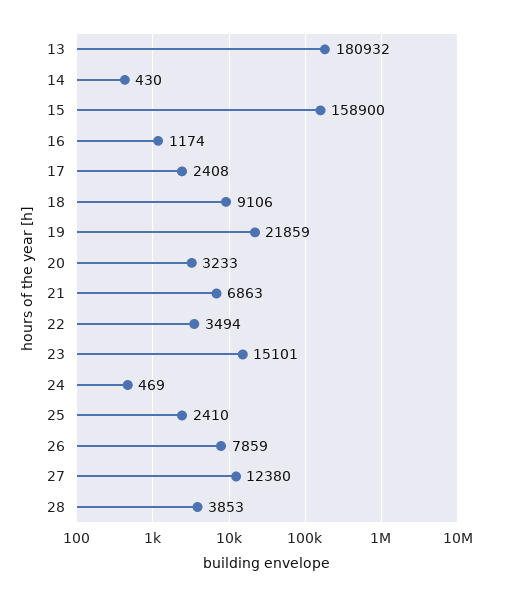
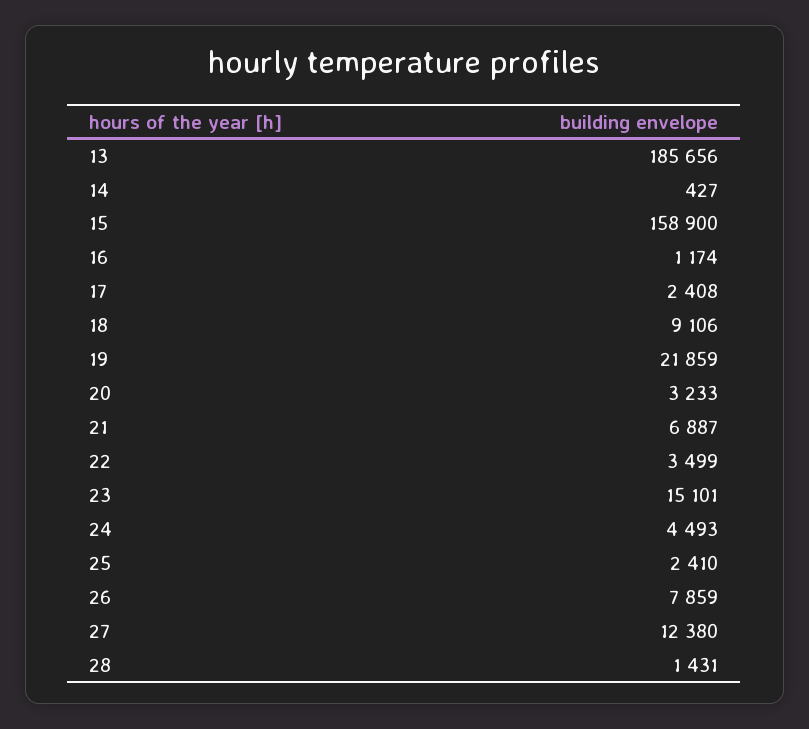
  {
-   "13": 180932,
+   "13": 185656,
-   "14": 430,
+   "14": 427,
    "15": 158900,
    "16": 1174,
    "17": 2408,
    "18": 9106,
    "19": 21859,
    "20": 3233,
-   "21": 6863,
+   "21": 6887,
-   "22": 3494,
+   "22": 3499,
    "23": 15101,
-   "24": 469,
+   "24": 4493,
    "25": 2410,
    "26": 7859,
    "27": 12380,
-   "28": 3853
+   "28": 1431
  }

